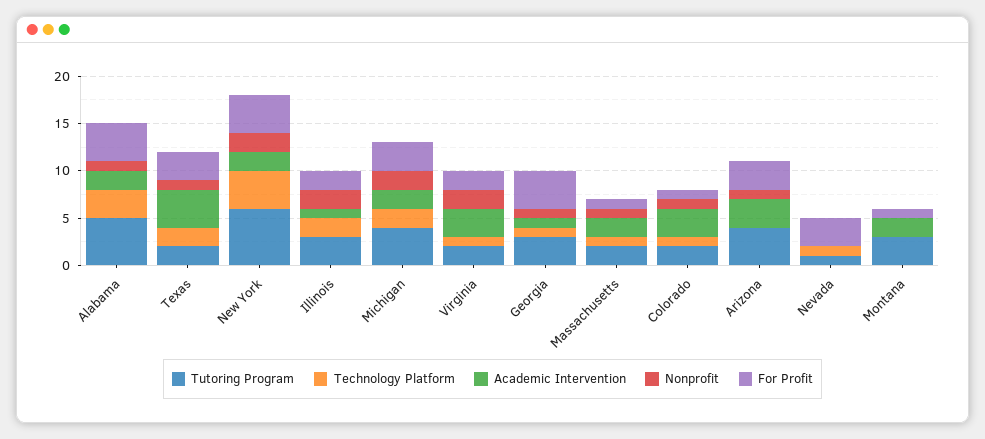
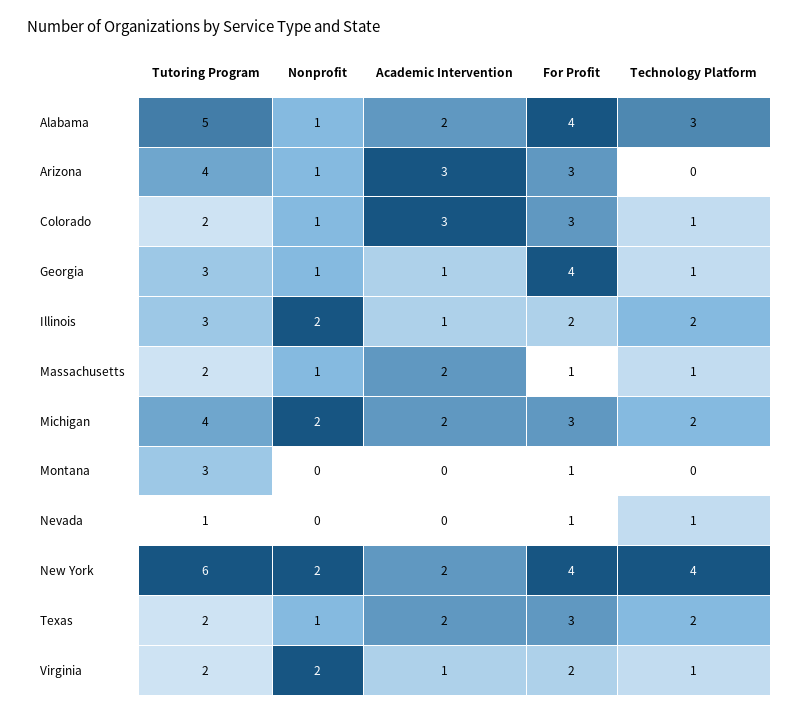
  {
    "Tutoring Program": {
      "Alabama": 5,
      "Texas": 2,
      "New York": 6,
      "Illinois": 3,
      "Michigan": 4,
      "Virginia": 2,
      "Georgia": 3,
      "Massachusetts": 2,
      "Colorado": 2,
      "Arizona": 4,
      "Nevada": 1,
      "Montana": 3
    },
    "Technology Platform": {
      "Alabama": 3,
      "Texas": 2,
      "New York": 4,
      "Illinois": 2,
      "Michigan": 2,
      "Virginia": 1,
      "Georgia": 1,
      "Massachusetts": 1,
      "Colorado": 1,
      "Arizona": 0,
      "Nevada": 1,
      "Montana": 0
    },
    "Academic Intervention": {
      "Alabama": 2,
-     "Texas": 4,
+     "Texas": 2,
      "New York": 2,
      "Illinois": 1,
      "Michigan": 2,
-     "Virginia": 3,
+     "Virginia": 1,
      "Georgia": 1,
      "Massachusetts": 2,
      "Colorado": 3,
      "Arizona": 3,
      "Nevada": 0,
-     "Montana": 2
+     "Montana": 0
    },
    "Nonprofit": {
      "Alabama": 1,
      "Texas": 1,
      "New York": 2,
      "Illinois": 2,
      "Michigan": 2,
      "Virginia": 2,
      "Georgia": 1,
      "Massachusetts": 1,
      "Colorado": 1,
      "Arizona": 1,
      "Nevada": 0,
      "Montana": 0
    },
    "For Profit": {
      "Alabama": 4,
      "Texas": 3,
      "New York": 4,
      "Illinois": 2,
      "Michigan": 3,
      "Virginia": 2,
      "Georgia": 4,
      "Massachusetts": 1,
-     "Colorado": 1,
+     "Colorado": 3,
      "Arizona": 3,
-     "Nevada": 3,
+     "Nevada": 1,
      "Montana": 1
    }
  }

